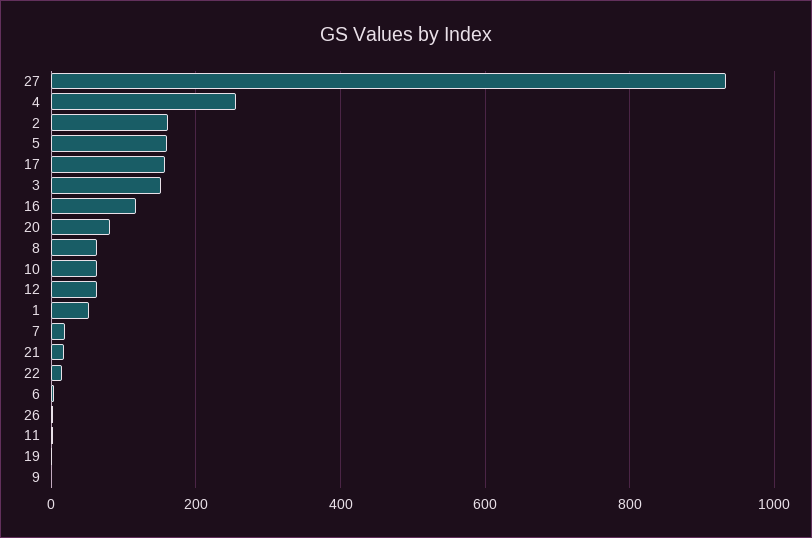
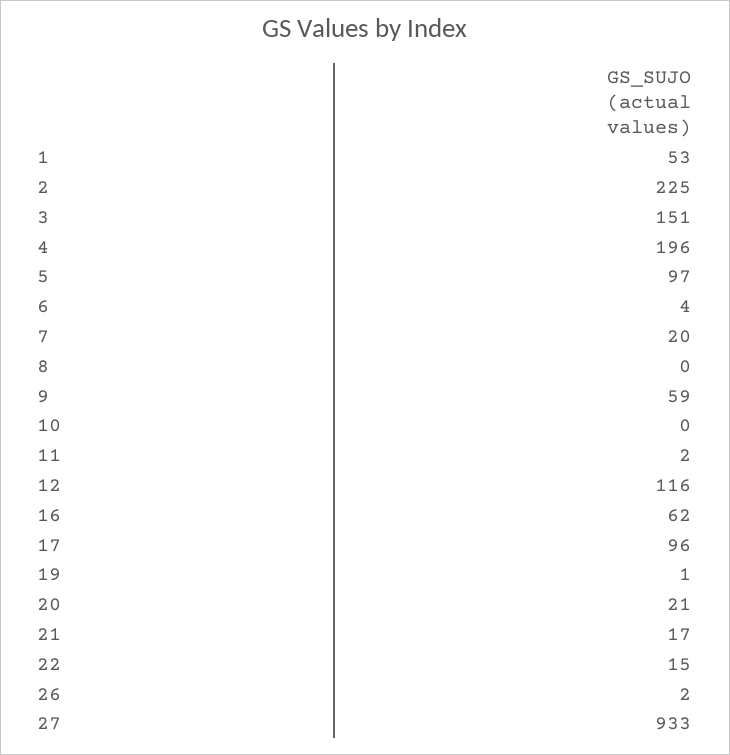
  {
    "27": 933,
-   "4": 260,
+   "4": 196,
-   "2": 160,
+   "2": 225,
-   "5": 160,
+   "5": 97,
-   "17": 160,
+   "17": 96,
    "3": 151,
-   "16": 120,
+   "16": 62,
-   "20": 80,
+   "20": 21,
-   "8": 60,
+   "8": 0,
-   "10": 60,
+   "10": 0,
-   "12": 60,
+   "12": 116,
    "1": 53,
    "7": 20,
    "21": 17,
    "22": 15,
    "6": 4,
    "26": 2,
    "11": 2,
    "19": 1,
-   "9": 0
+   "9": 59
  }

